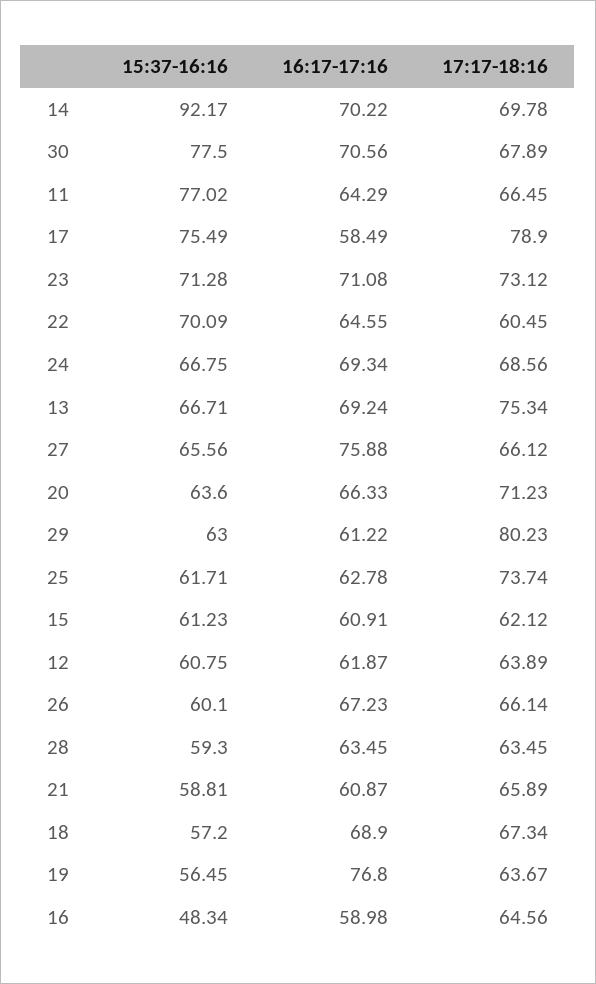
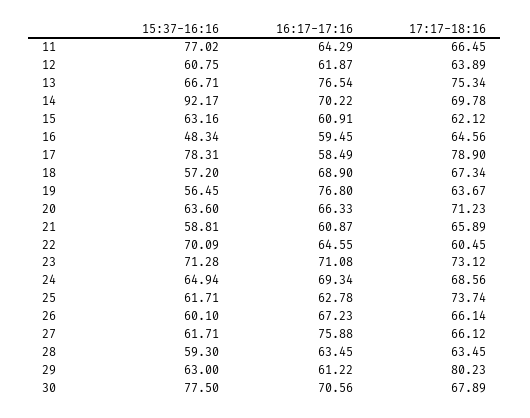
  {
    "15:37-16:16": {
      "14": 92.17,
      "30": 77.5,
      "11": 77.02,
-     "17": 75.49,
+     "17": 78.31,
      "23": 71.28,
      "22": 70.09,
-     "24": 66.75,
+     "24": 64.94,
      "13": 66.71,
-     "27": 65.56,
+     "27": 61.71,
      "20": 63.6,
      "29": 63,
      "25": 61.71,
-     "15": 61.23,
+     "15": 63.16,
      "12": 60.75,
      "26": 60.1,
      "28": 59.3,
      "21": 58.81,
      "18": 57.2,
      "19": 56.45,
      "16": 48.34
    },
    "16:17-17:16": {
      "14": 70.22,
      "30": 70.56,
      "11": 64.29,
      "17": 58.49,
      "23": 71.08,
      "22": 64.55,
      "24": 69.34,
-     "13": 69.24,
+     "13": 76.54,
      "27": 75.88,
      "20": 66.33,
      "29": 61.22,
      "25": 62.78,
      "15": 60.91,
      "12": 61.87,
      "26": 67.23,
      "28": 63.45,
      "21": 60.87,
      "18": 68.9,
      "19": 76.8,
-     "16": 58.98
+     "16": 59.45
    },
    "17:17-18:16": {
      "14": 69.78,
      "30": 67.89,
      "11": 66.45,
      "17": 78.9,
      "23": 73.12,
      "22": 60.45,
      "24": 68.56,
      "13": 75.34,
      "27": 66.12,
      "20": 71.23,
      "29": 80.23,
      "25": 73.74,
      "15": 62.12,
      "12": 63.89,
      "26": 66.14,
      "28": 63.45,
      "21": 65.89,
      "18": 67.34,
      "19": 63.67,
      "16": 64.56
    }
  }

